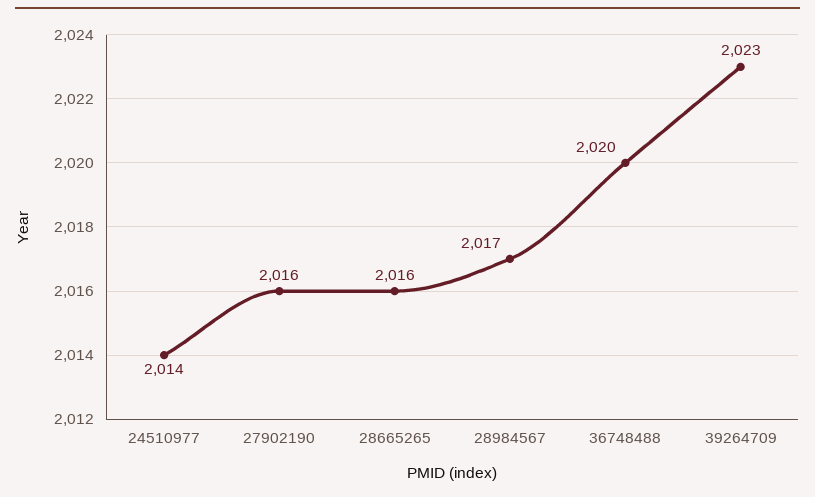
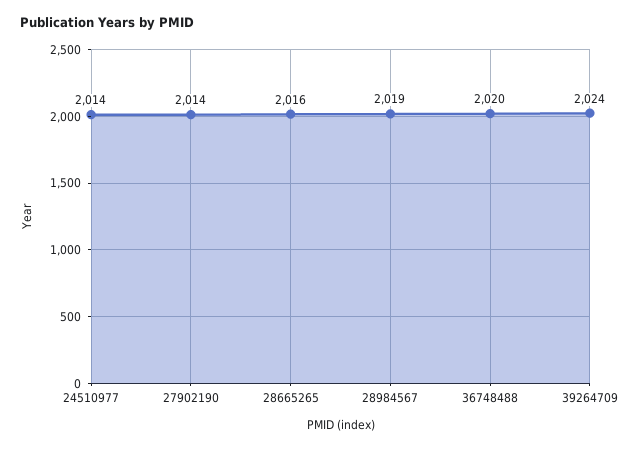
  {
    "24510977": 2014,
-   "27902190": 2016,
+   "27902190": 2014,
    "28665265": 2016,
-   "28984567": 2017,
+   "28984567": 2019,
    "36748488": 2020,
-   "39264709": 2023
+   "39264709": 2024
  }

